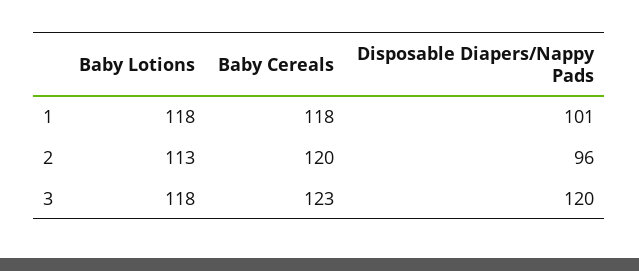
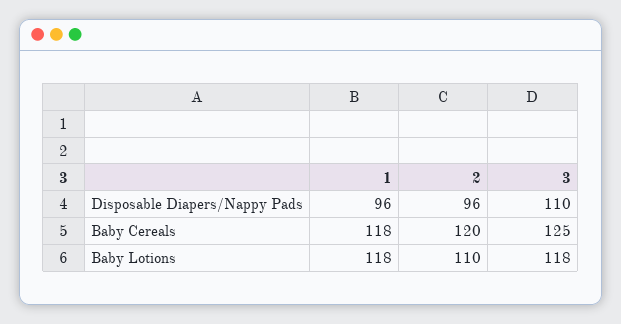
  {
    "Baby Lotions": {
      "1": 118,
-     "2": 113,
+     "2": 110,
      "3": 118
    },
    "Baby Cereals": {
      "1": 118,
      "2": 120,
-     "3": 123
+     "3": 125
    },
    "Disposable Diapers/Nappy Pads": {
-     "1": 101,
+     "1": 96,
      "2": 96,
-     "3": 120
+     "3": 110
    }
  }

